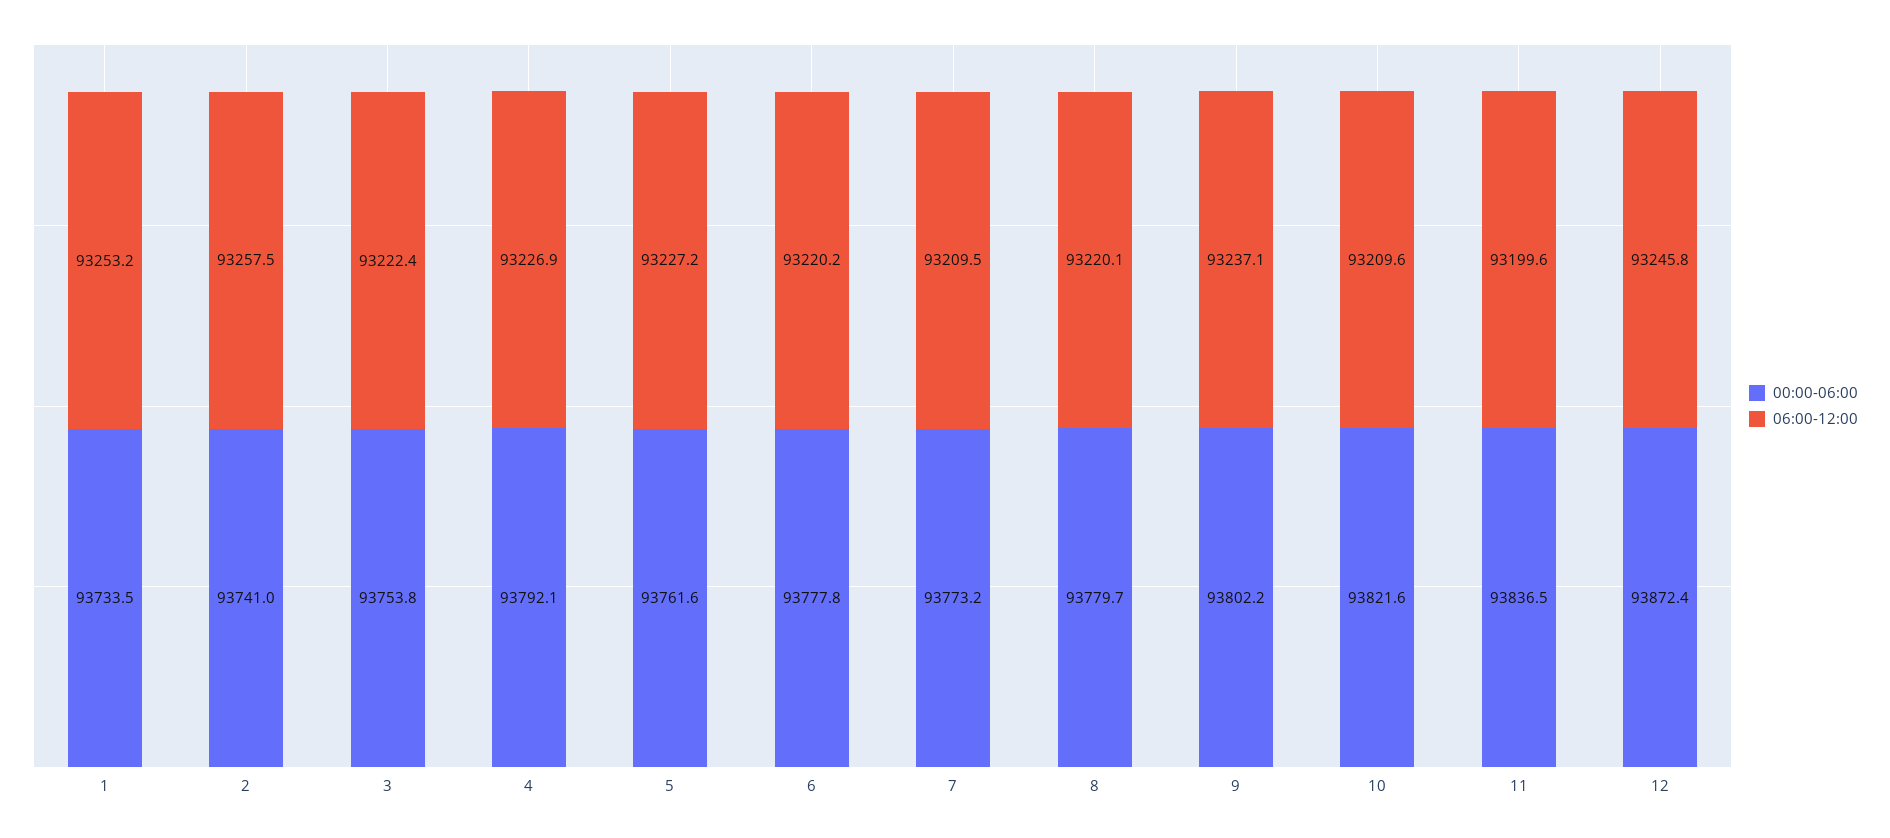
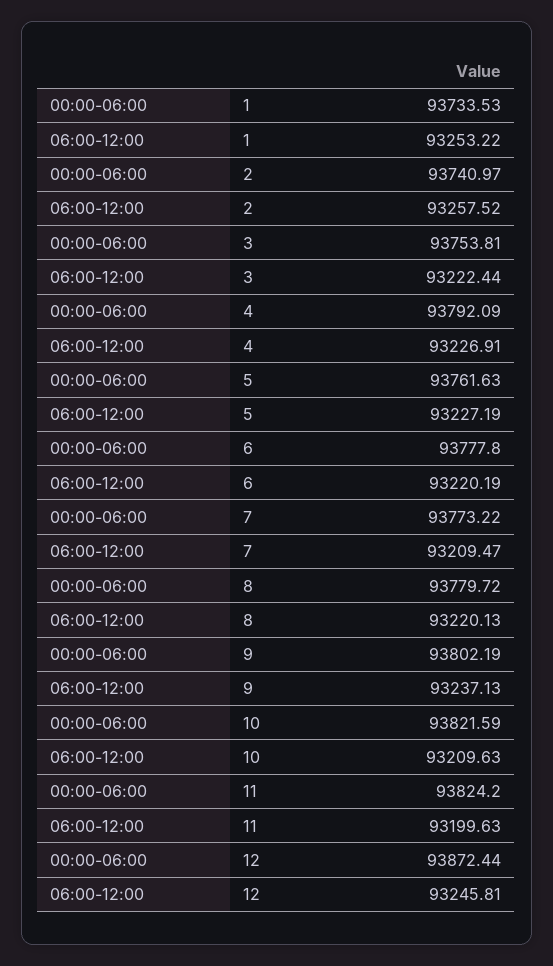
  {
    "00:00-06:00": {
      "1": 93733.53,
      "2": 93740.97,
      "3": 93753.81,
      "4": 93792.09,
      "5": 93761.63,
      "6": 93777.8,
      "7": 93773.22,
      "8": 93779.72,
      "9": 93802.19,
      "10": 93821.59,
-     "11": 93836.5,
+     "11": 93824.2,
      "12": 93872.44
    },
    "06:00-12:00": {
      "1": 93253.22,
      "2": 93257.52,
      "3": 93222.44,
      "4": 93226.91,
      "5": 93227.19,
      "6": 93220.19,
      "7": 93209.47,
      "8": 93220.13,
      "9": 93237.13,
      "10": 93209.63,
      "11": 93199.63,
      "12": 93245.81
    }
  }

